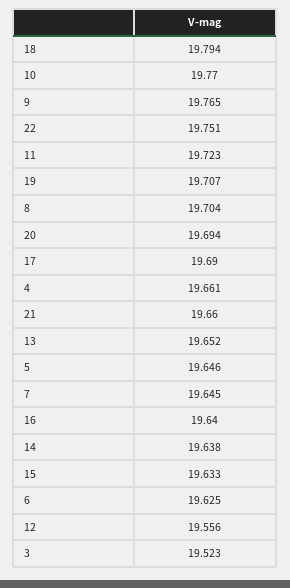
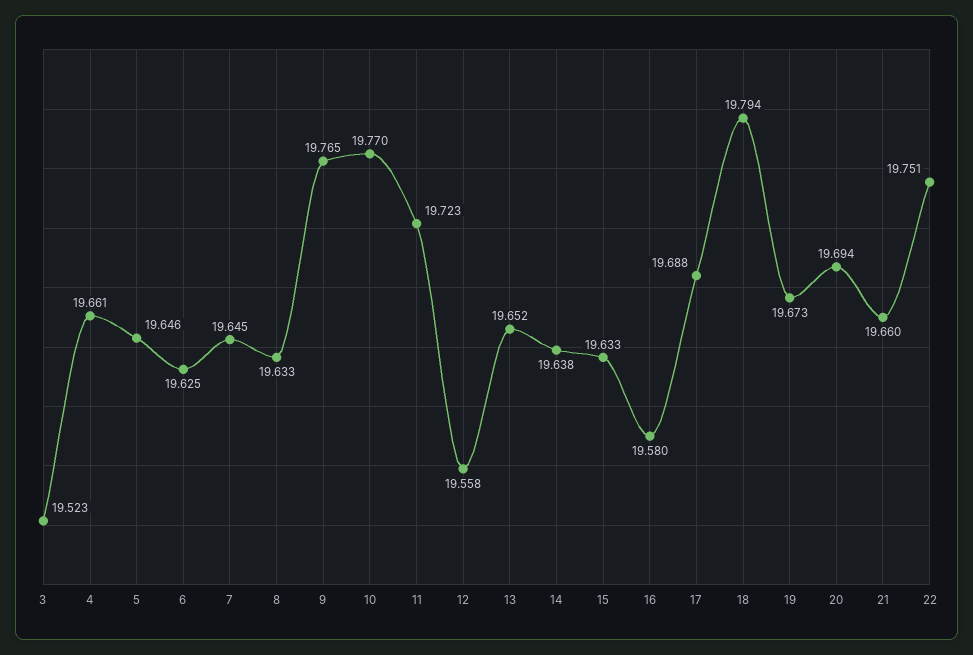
  {
    "18": 19.794,
    "10": 19.77,
    "9": 19.765,
    "22": 19.751,
    "11": 19.723,
-   "19": 19.707,
+   "19": 19.673,
-   "8": 19.704,
+   "8": 19.633,
    "20": 19.694,
-   "17": 19.69,
+   "17": 19.688,
    "4": 19.661,
    "21": 19.66,
    "13": 19.652,
    "5": 19.646,
    "7": 19.645,
-   "16": 19.64,
+   "16": 19.58,
    "14": 19.638,
    "15": 19.633,
    "6": 19.625,
-   "12": 19.556,
+   "12": 19.558,
    "3": 19.523
  }

